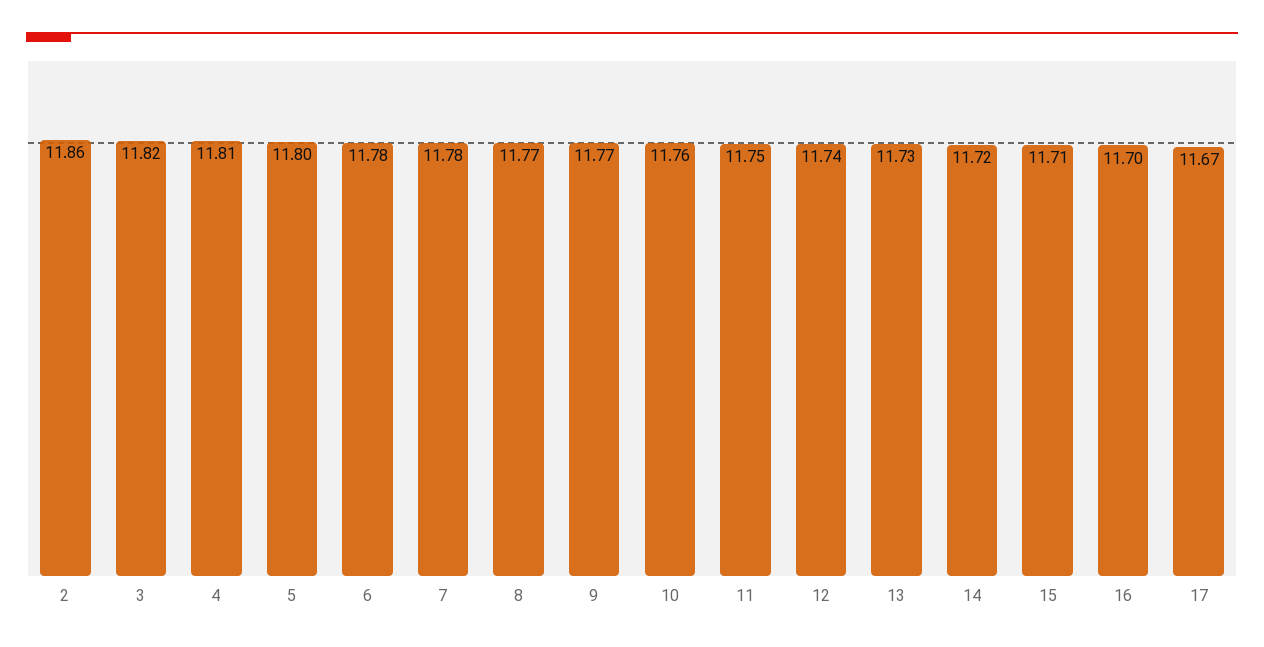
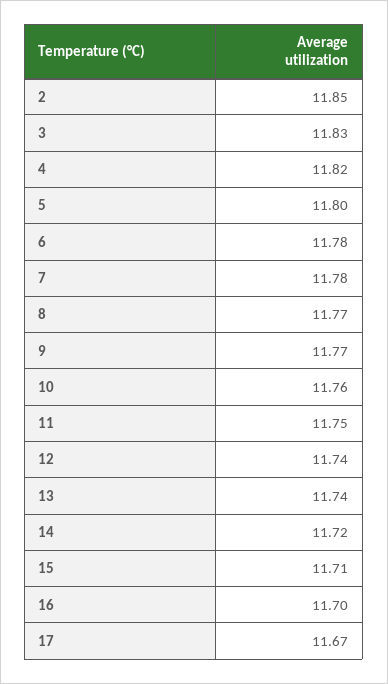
  {
-   "2": 11.86,
+   "2": 11.85,
-   "3": 11.82,
+   "3": 11.83,
-   "4": 11.81,
+   "4": 11.82,
    "5": 11.8,
    "6": 11.78,
    "7": 11.78,
    "8": 11.77,
    "9": 11.77,
    "10": 11.76,
    "11": 11.75,
    "12": 11.74,
-   "13": 11.73,
+   "13": 11.74,
    "14": 11.72,
    "15": 11.71,
    "16": 11.7,
    "17": 11.67
  }

